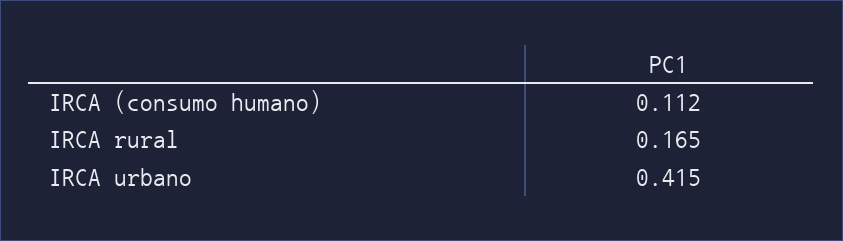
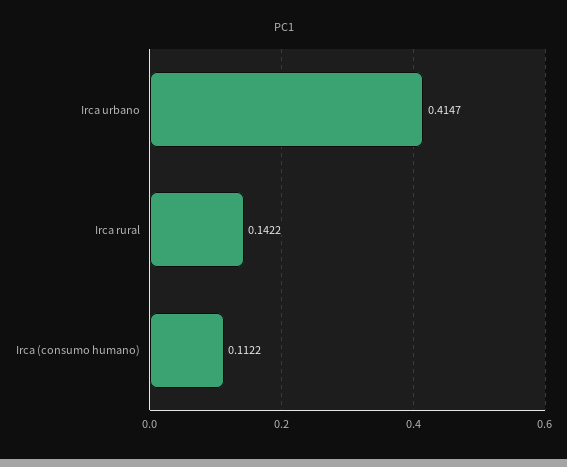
  {
    "IRCA (consumo humano)": 0.1122,
-   "IRCA rural": 0.165,
+   "IRCA rural": 0.1422,
    "IRCA urbano": 0.4147
  }

